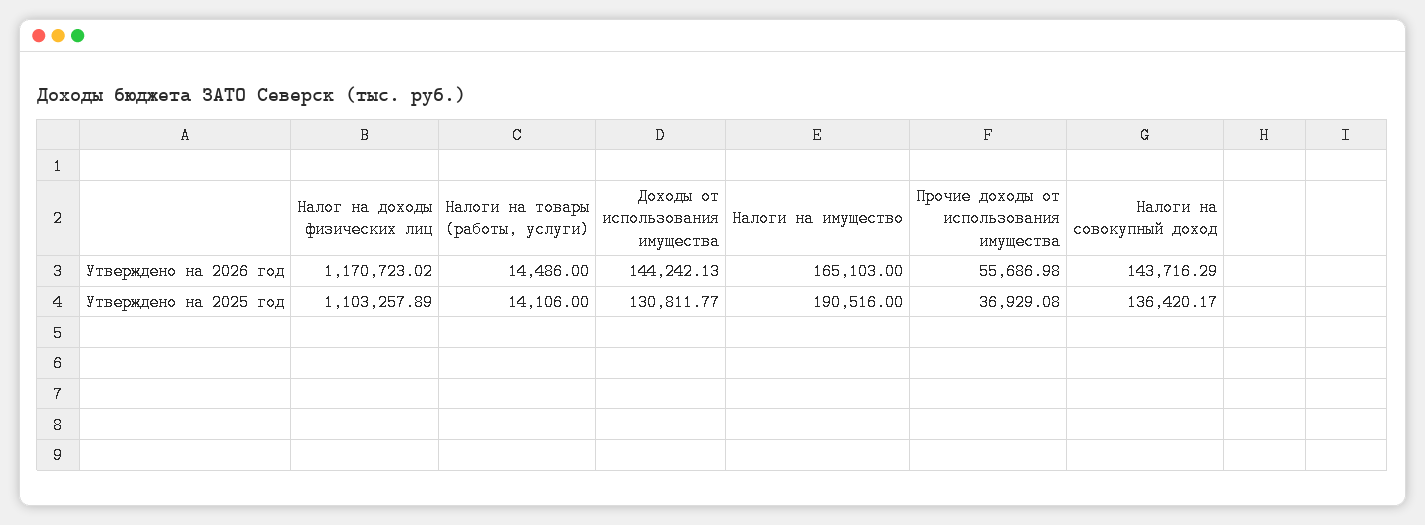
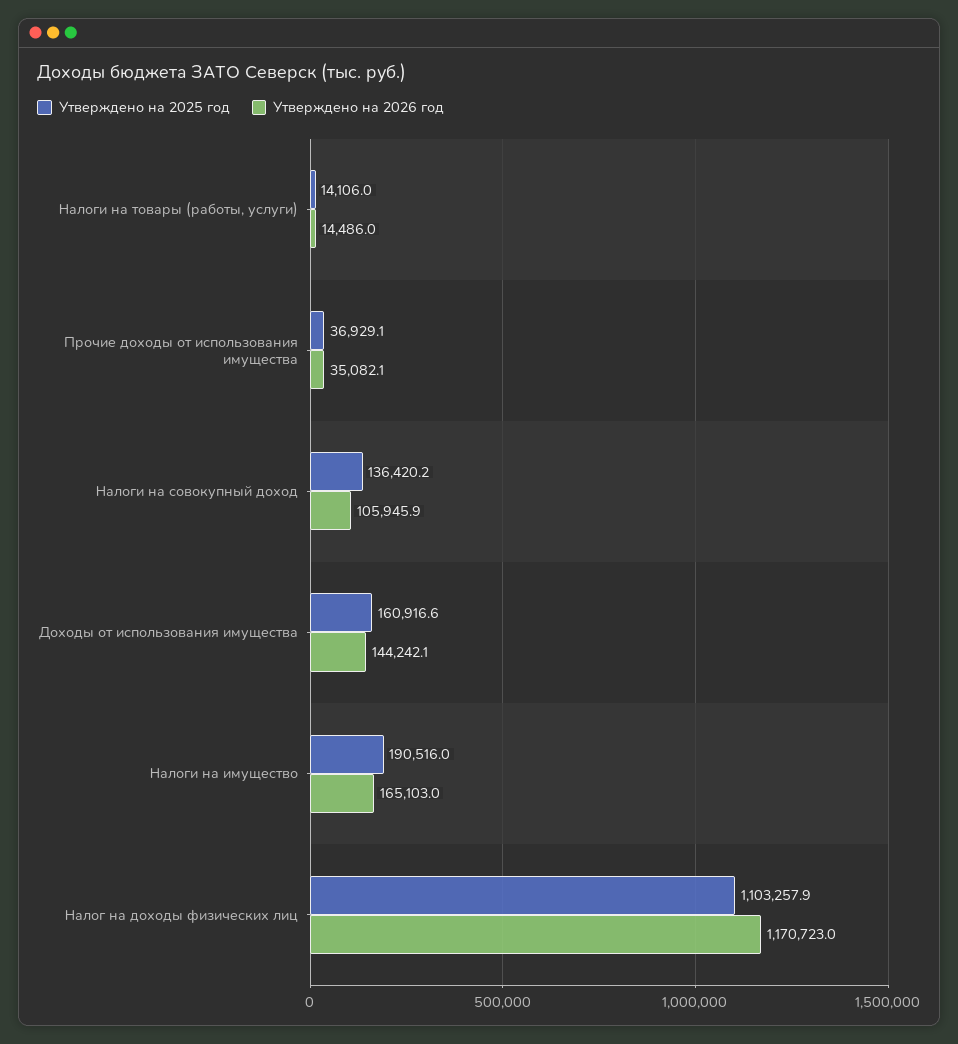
  {
    "Утверждено на 2026 год": {
      "Налог на доходы физических лиц": 1170723.02,
      "Налоги на товары (работы, услуги)": 14486,
      "Доходы от использования имущества": 144242.13,
      "Налоги на имущество": 165103,
-     "Прочие доходы от использования имущества": 55686.98,
+     "Прочие доходы от использования имущества": 35082.1,
-     "Налоги на совокупный доход": 143716.29
+     "Налоги на совокупный доход": 105945.9
    },
    "Утверждено на 2025 год": {
      "Налог на доходы физических лиц": 1103257.89,
      "Налоги на товары (работы, услуги)": 14106,
-     "Доходы от использования имущества": 130811.77,
+     "Доходы от использования имущества": 160916.6,
      "Налоги на имущество": 190516,
      "Прочие доходы от использования имущества": 36929.08,
      "Налоги на совокупный доход": 136420.17
    }
  }

